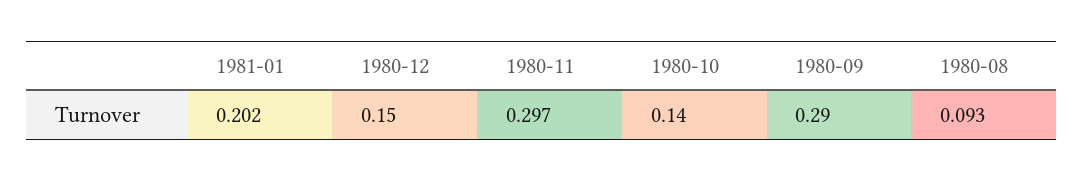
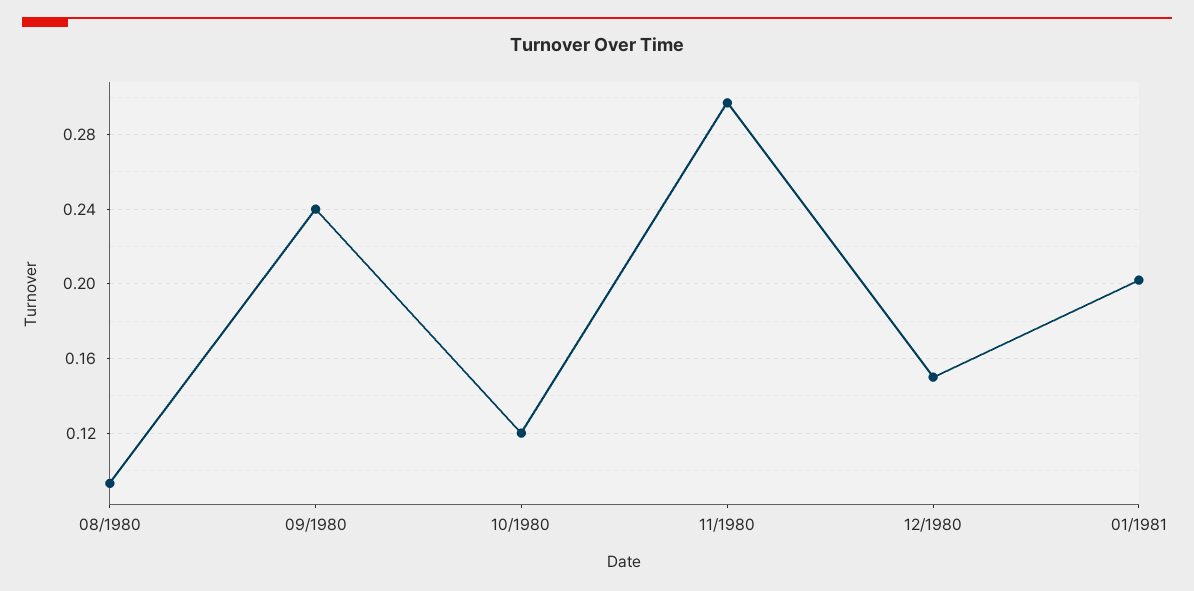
  {
    "1981-01": 0.202,
    "1980-12": 0.15,
    "1980-11": 0.297,
-   "1980-10": 0.14,
+   "1980-10": 0.12,
-   "1980-09": 0.29,
+   "1980-09": 0.24,
    "1980-08": 0.093
  }

